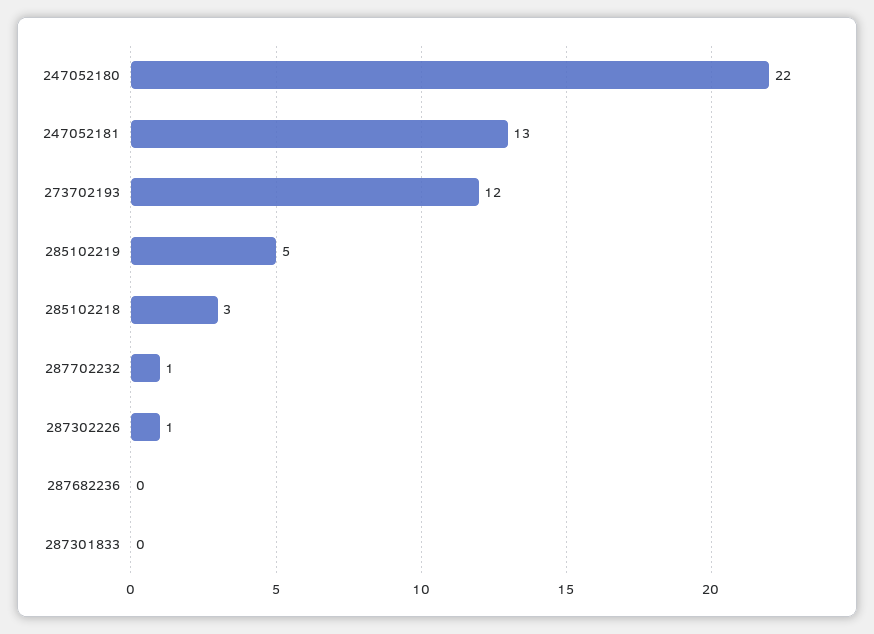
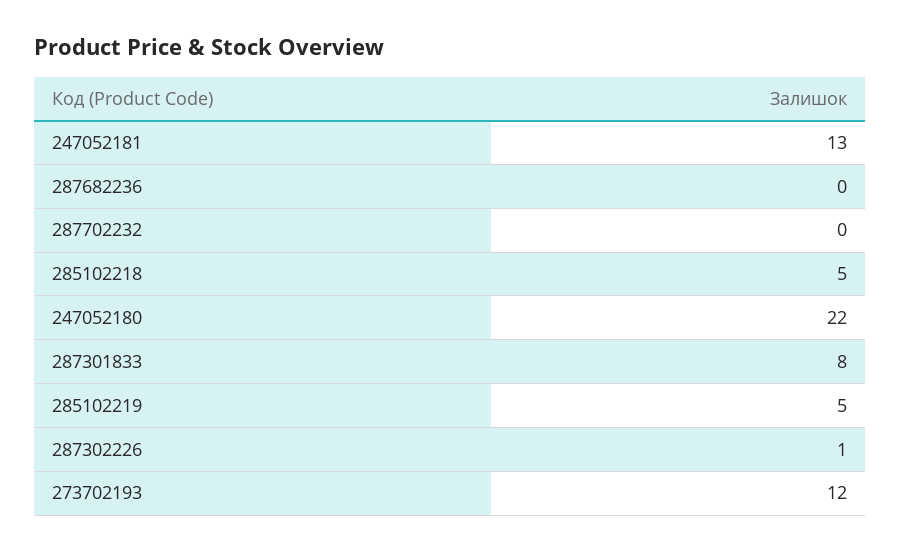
  {
    "247052180": 22,
    "247052181": 13,
    "273702193": 12,
    "285102219": 5,
-   "285102218": 3,
+   "285102218": 5,
-   "287702232": 1,
+   "287702232": 0,
    "287302226": 1,
    "287682236": 0,
-   "287301833": 0
+   "287301833": 8
  }

